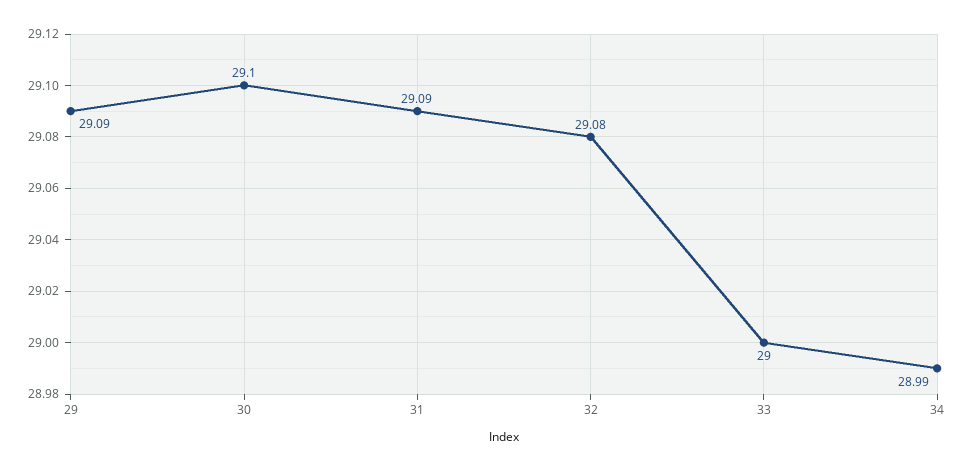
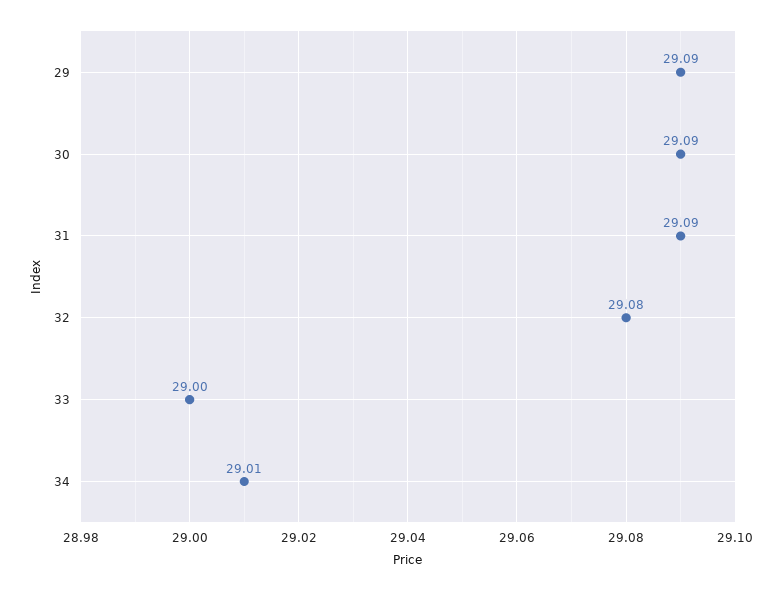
  {
    "29": 29.09,
-   "30": 29.1,
+   "30": 29.09,
    "31": 29.09,
    "32": 29.08,
    "33": 29,
-   "34": 28.99
+   "34": 29.01
  }

